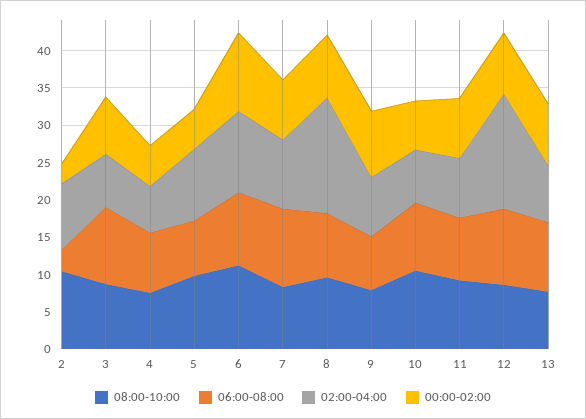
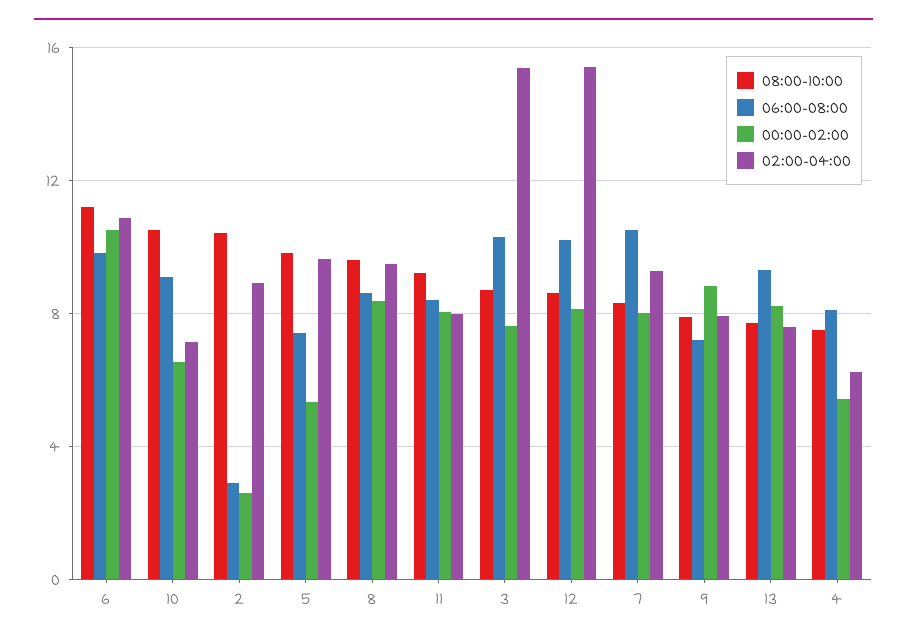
  {
    "08:00-10:00": {
      "2": 10.5,
      "3": 8.5,
      "4": 7.5,
      "5": 10,
      "6": 11,
      "7": 8.5,
      "8": 9.5,
      "9": 8,
      "10": 10.5,
      "11": 9,
      "12": 8.5,
      "13": 7.5
    },
    "06:00-08:00": {
      "2": 3,
      "3": 10.5,
      "4": 8,
      "5": 7.5,
      "6": 10,
      "7": 10.5,
      "8": 8.5,
      "9": 7,
      "10": 9,
      "11": 8.5,
      "12": 10,
      "13": 9.5
    },
    "02:00-04:00": {
      "2": 9,
-     "3": 7.5,
+     "3": 15.5,
      "4": 6,
      "5": 9.5,
      "6": 11,
      "7": 9.5,
-     "8": 15,
+     "8": 9.5,
      "9": 8,
      "10": 7,
      "11": 8,
      "12": 15.5,
      "13": 7.5
    },
    "00:00-02:00": {
      "2": 2.5,
      "3": 7.5,
      "4": 5.5,
      "5": 5.5,
      "6": 10.5,
      "7": 8,
      "8": 8.5,
      "9": 9,
      "10": 6.5,
      "11": 8,
      "12": 8,
      "13": 8
    }
  }

